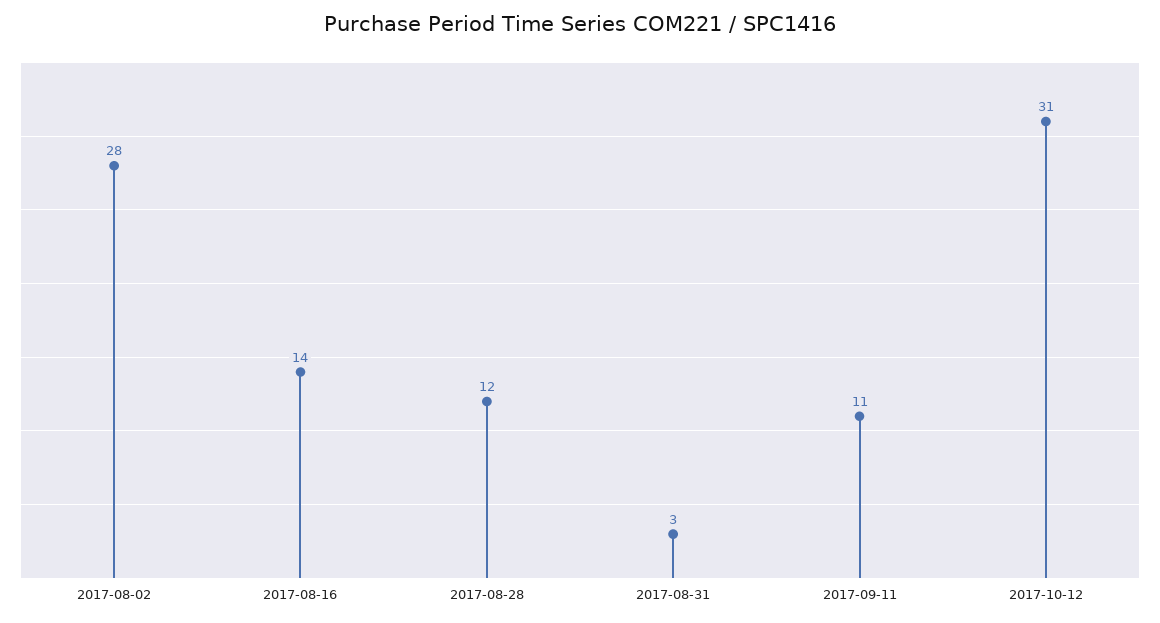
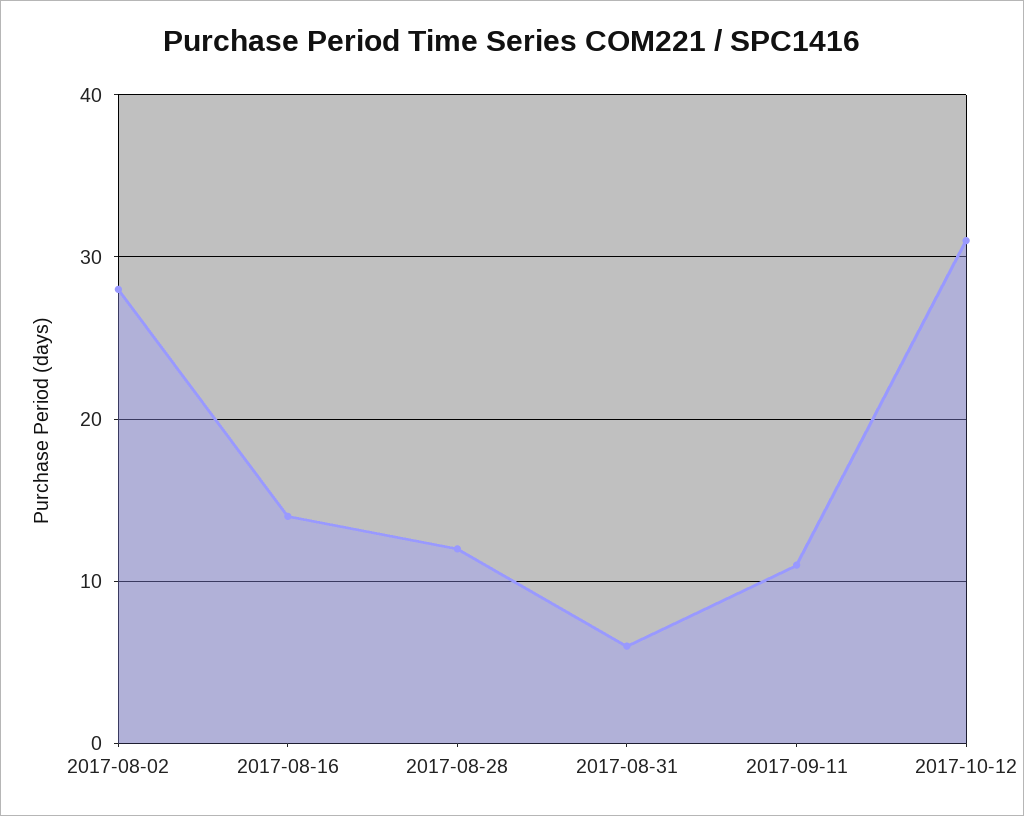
  {
    "2017-08-02": 28,
    "2017-08-16": 14,
    "2017-08-28": 12,
-   "2017-08-31": 3,
+   "2017-08-31": 6,
    "2017-09-11": 11,
    "2017-10-12": 31
  }

